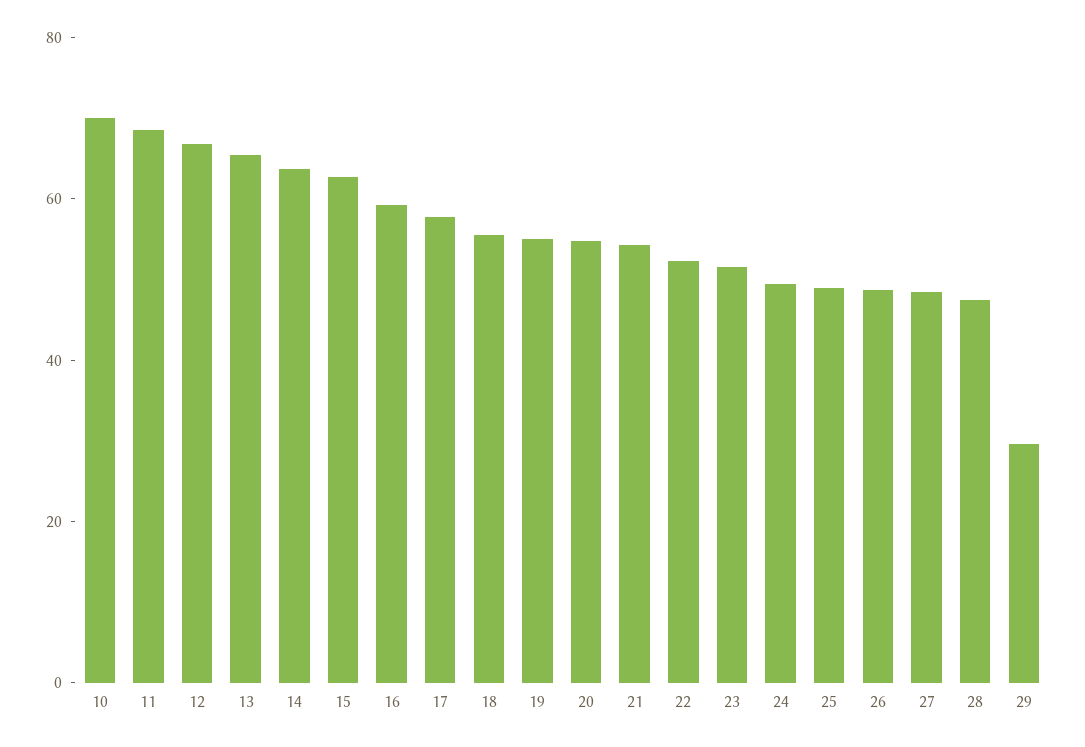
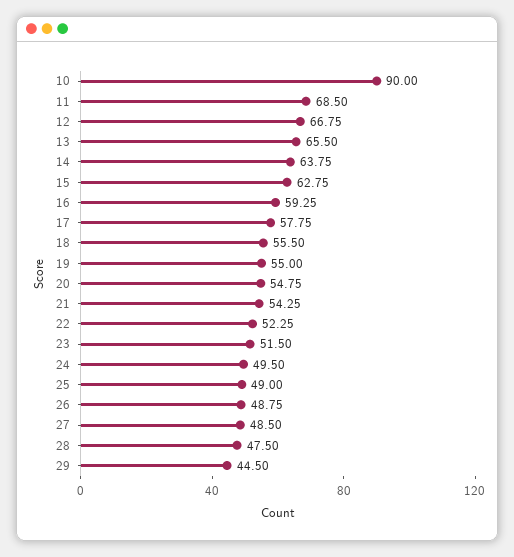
  {
-   "10": 70,
+   "10": 90,
    "11": 68.5,
    "12": 66.75,
    "13": 65.5,
    "14": 63.75,
    "15": 62.75,
    "16": 59.25,
    "17": 57.75,
    "18": 55.5,
    "19": 55,
    "20": 54.75,
    "21": 54.25,
    "22": 52.25,
    "23": 51.5,
    "24": 49.5,
    "25": 49,
    "26": 48.75,
    "27": 48.5,
    "28": 47.5,
-   "29": 30
+   "29": 44.5
  }

